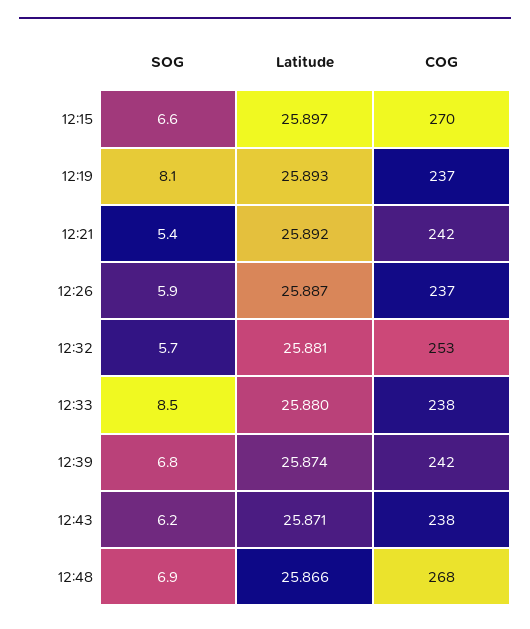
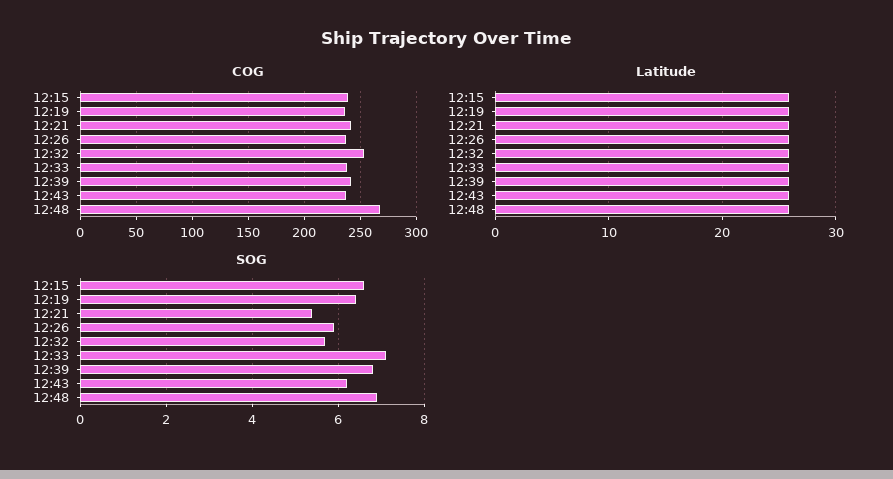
  {
    "SOG": {
      "12:15": 6.6,
-     "12:19": 8.1,
+     "12:19": 6.5,
      "12:21": 5.4,
      "12:26": 5.9,
      "12:32": 5.7,
-     "12:33": 8.5,
+     "12:33": 7,
      "12:39": 6.8,
      "12:43": 6.2,
      "12:48": 6.9
    },
    "Latitude": {
      "12:15": 25.897,
      "12:19": 25.893,
      "12:21": 25.892,
      "12:26": 25.887,
      "12:32": 25.881,
      "12:33": 25.88,
      "12:39": 25.874,
      "12:43": 25.871,
      "12:48": 25.866
    },
    "COG": {
-     "12:15": 270,
+     "12:15": 240,
      "12:19": 237,
      "12:21": 242,
      "12:26": 237,
      "12:32": 253,
      "12:33": 238,
      "12:39": 242,
      "12:43": 238,
      "12:48": 268
    }
  }

